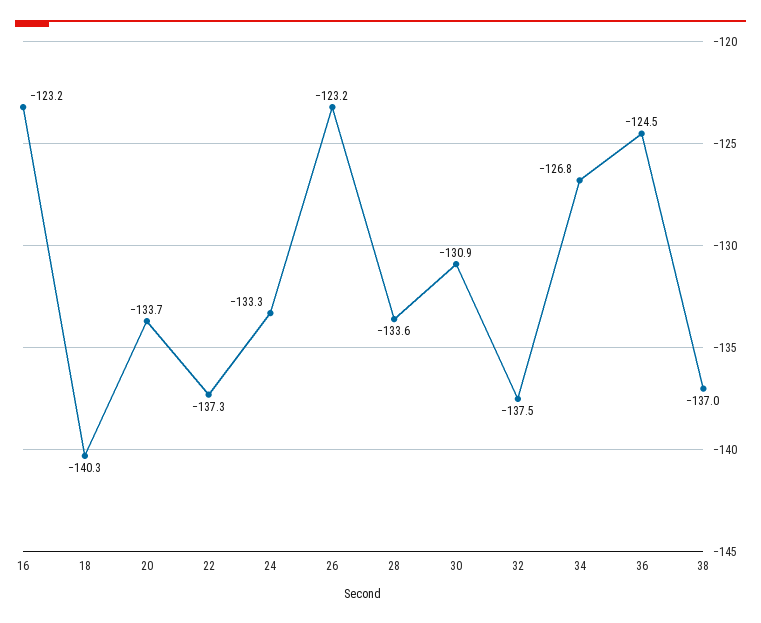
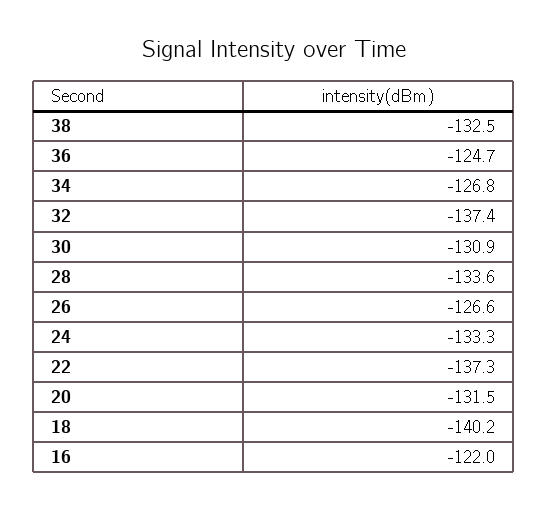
  {
-   "16": -123.2,
+   "16": -122,
-   "18": -140.3,
+   "18": -140.2,
-   "20": -133.7,
+   "20": -131.5,
    "22": -137.3,
    "24": -133.3,
-   "26": -123.2,
+   "26": -126.6,
    "28": -133.6,
    "30": -130.9,
-   "32": -137.5,
+   "32": -137.4,
    "34": -126.8,
-   "36": -124.5,
+   "36": -124.7,
-   "38": -137
+   "38": -132.5
  }

